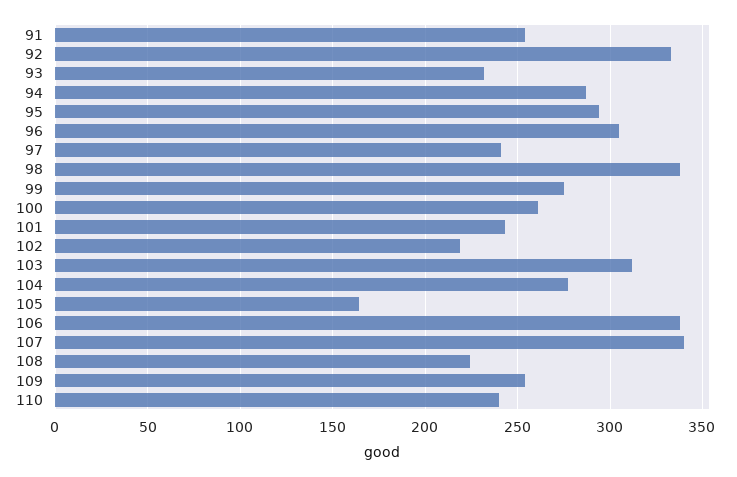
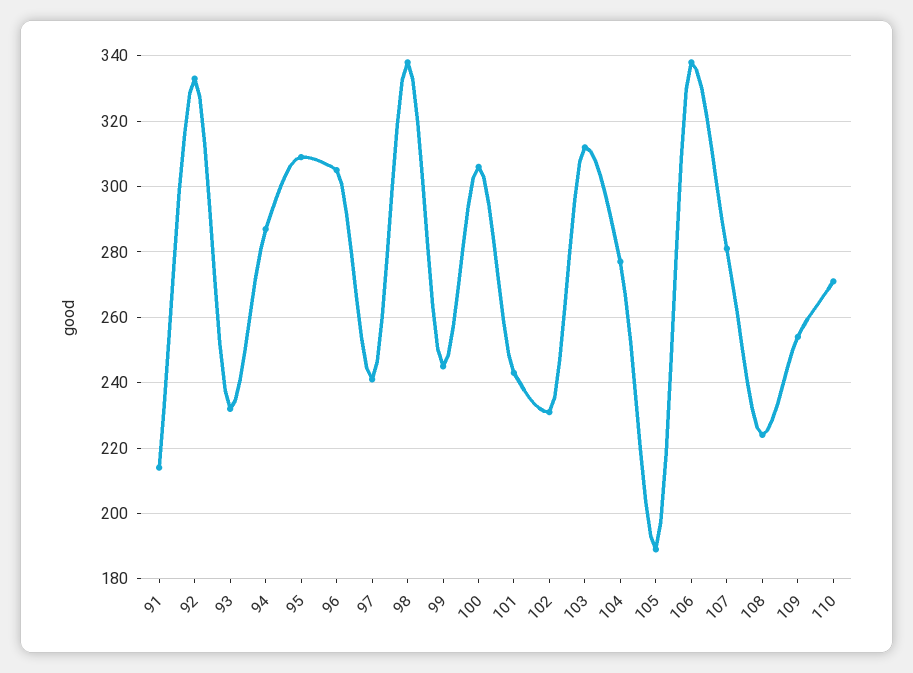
  {
-   "91": 255,
+   "91": 215,
    "92": 335,
    "93": 230,
    "94": 285,
-   "95": 295,
+   "95": 310,
    "96": 305,
    "97": 240,
    "98": 340,
-   "99": 275,
+   "99": 245,
-   "100": 260,
+   "100": 305,
    "101": 245,
-   "102": 220,
+   "102": 230,
    "103": 310,
    "104": 275,
-   "105": 165,
+   "105": 190,
    "106": 340,
-   "107": 340,
+   "107": 280,
    "108": 225,
    "109": 255,
-   "110": 240
+   "110": 270
  }

